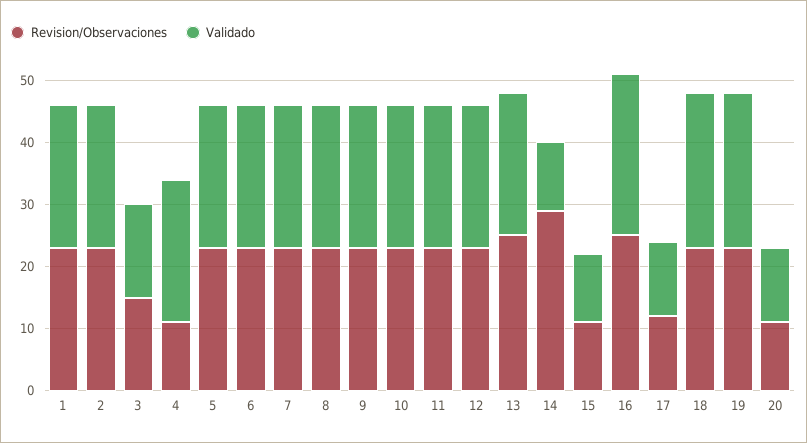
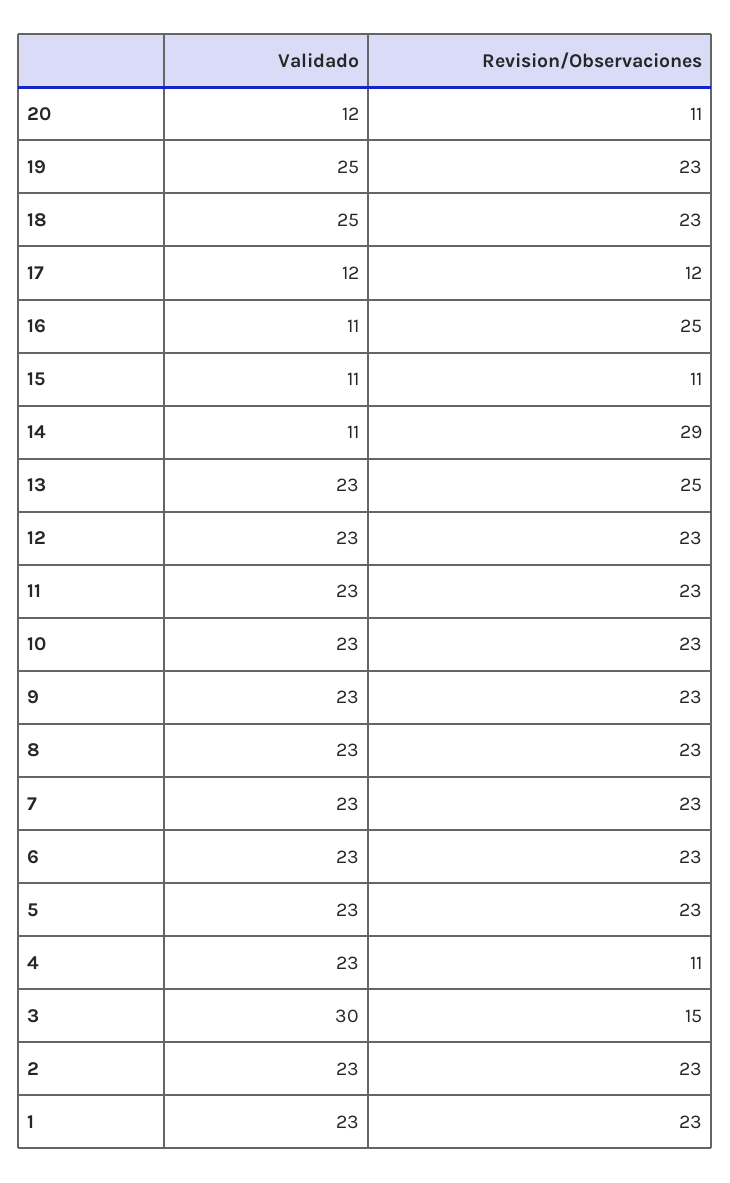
  {
    "Revision/Observaciones": {
      "1": 23,
      "2": 23,
      "3": 15,
      "4": 11,
      "5": 23,
      "6": 23,
      "7": 23,
      "8": 23,
      "9": 23,
      "10": 23,
      "11": 23,
      "12": 23,
      "13": 25,
      "14": 29,
      "15": 11,
      "16": 25,
      "17": 12,
      "18": 23,
      "19": 23,
      "20": 11
    },
    "Validado": {
      "1": 23,
      "2": 23,
-     "3": 15,
+     "3": 30,
      "4": 23,
      "5": 23,
      "6": 23,
      "7": 23,
      "8": 23,
      "9": 23,
      "10": 23,
      "11": 23,
      "12": 23,
      "13": 23,
      "14": 11,
      "15": 11,
-     "16": 25,
+     "16": 11,
      "17": 12,
      "18": 25,
      "19": 25,
      "20": 12
    }
  }

